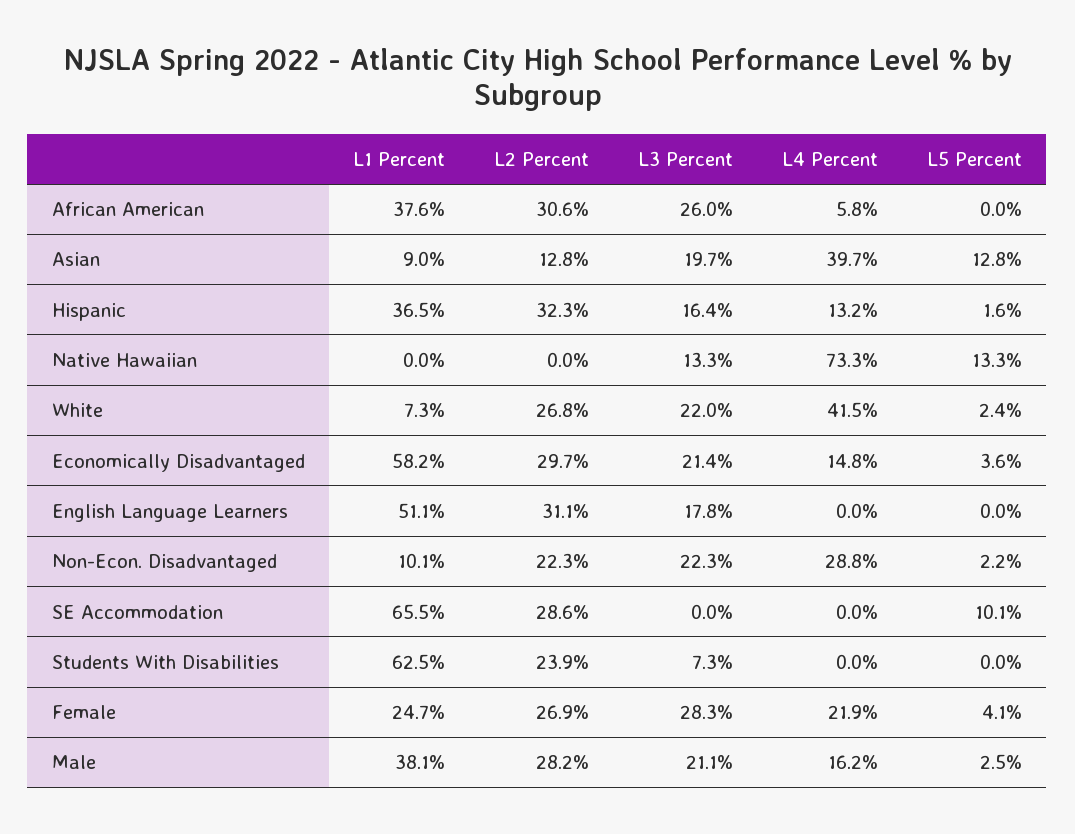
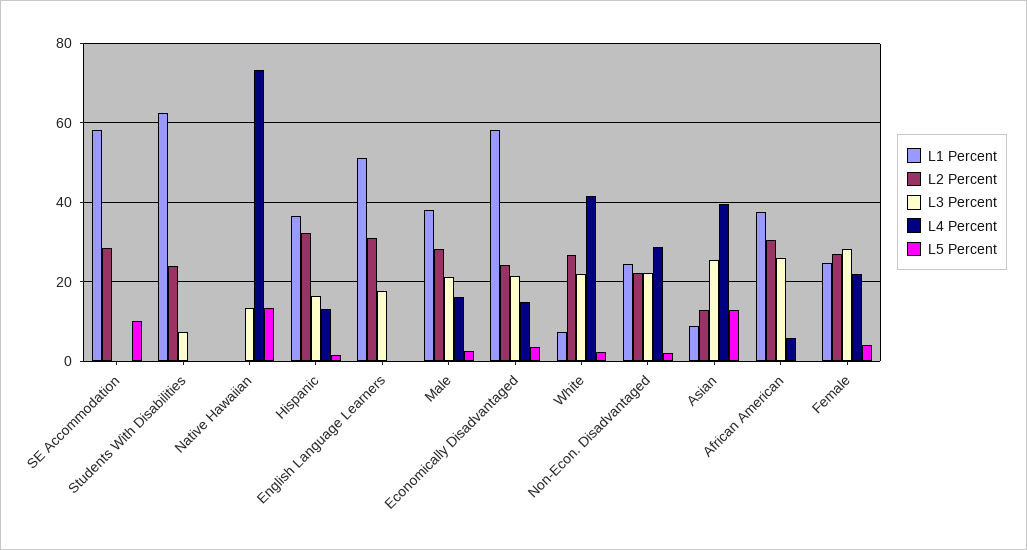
  {
    "L1 Percent": {
      "African American": 37.6,
      "Asian": 9,
      "Hispanic": 36.5,
      "Native Hawaiian": 0,
      "White": 7.3,
      "Economically Disadvantaged": 58.2,
      "English Language Learners": 51.1,
-     "Non-Econ. Disadvantaged": 10.1,
+     "Non-Econ. Disadvantaged": 24,
-     "SE Accommodation": 65.5,
+     "SE Accommodation": 58,
      "Students With Disabilities": 62.5,
      "Female": 24.7,
      "Male": 38.1
    },
    "L2 Percent": {
      "African American": 30.6,
      "Asian": 12.8,
      "Hispanic": 32.3,
      "Native Hawaiian": 0,
      "White": 26.8,
-     "Economically Disadvantaged": 29.7,
+     "Economically Disadvantaged": 24,
      "English Language Learners": 31.1,
      "Non-Econ. Disadvantaged": 22.3,
      "SE Accommodation": 28.6,
      "Students With Disabilities": 23.9,
      "Female": 26.9,
      "Male": 28.2
    },
    "L3 Percent": {
      "African American": 26,
-     "Asian": 19.7,
+     "Asian": 26,
      "Hispanic": 16.4,
      "Native Hawaiian": 13.3,
      "White": 22,
      "Economically Disadvantaged": 21.4,
      "English Language Learners": 17.8,
      "Non-Econ. Disadvantaged": 22.3,
      "SE Accommodation": 0,
      "Students With Disabilities": 7.3,
      "Female": 28.3,
      "Male": 21.1
    },
    "L4 Percent": {
      "African American": 5.8,
      "Asian": 39.7,
      "Hispanic": 13.2,
      "Native Hawaiian": 73.3,
      "White": 41.5,
      "Economically Disadvantaged": 14.8,
      "English Language Learners": 0,
      "Non-Econ. Disadvantaged": 28.8,
      "SE Accommodation": 0,
      "Students With Disabilities": 0,
      "Female": 21.9,
      "Male": 16.2
    },
    "L5 Percent": {
      "African American": 0,
      "Asian": 12.8,
      "Hispanic": 1.6,
      "Native Hawaiian": 13.3,
      "White": 2.4,
      "Economically Disadvantaged": 3.6,
      "English Language Learners": 0,
      "Non-Econ. Disadvantaged": 2.2,
      "SE Accommodation": 10.1,
      "Students With Disabilities": 0,
      "Female": 4.1,
      "Male": 2.5
    }
  }

